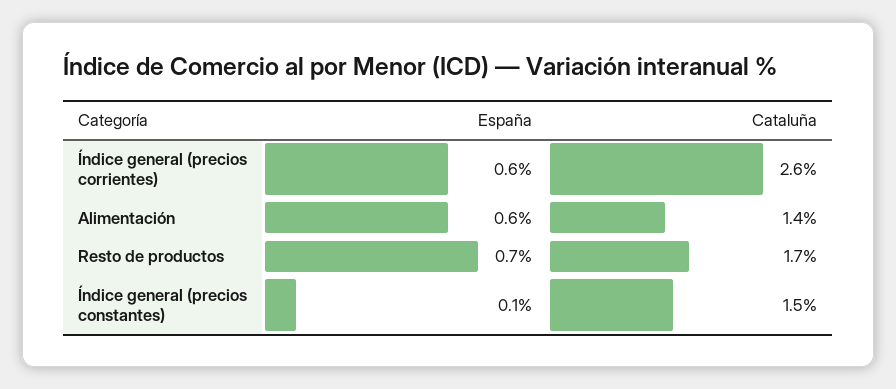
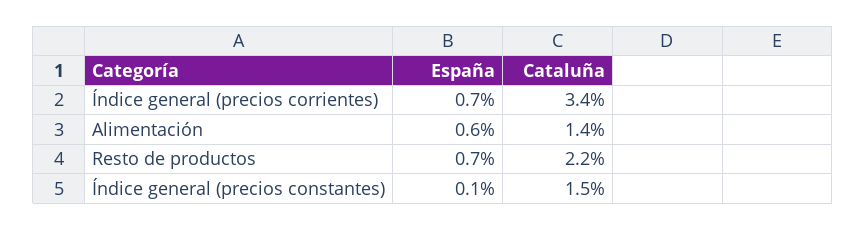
  {
    "España": {
-     "Índice general (precios corrientes)": 0.6,
+     "Índice general (precios corrientes)": 0.7,
      "Alimentación": 0.6,
      "Resto de productos": 0.7,
      "Índice general (precios constantes)": 0.1
    },
    "Cataluña": {
-     "Índice general (precios corrientes)": 2.6,
+     "Índice general (precios corrientes)": 3.4,
      "Alimentación": 1.4,
-     "Resto de productos": 1.7,
+     "Resto de productos": 2.2,
      "Índice general (precios constantes)": 1.5
    }
  }

